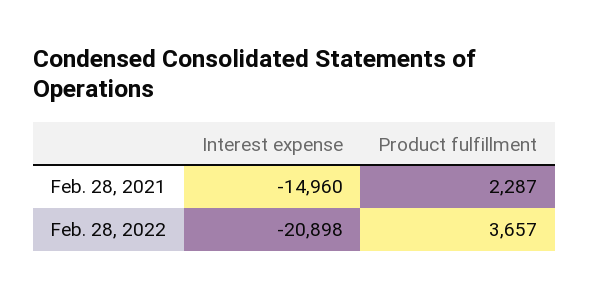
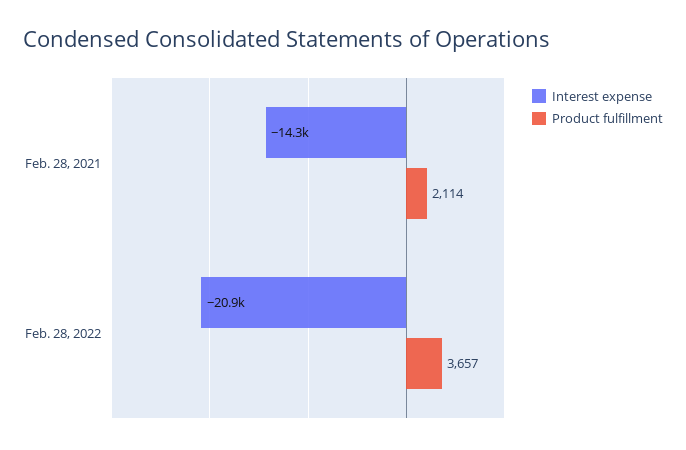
  {
    "Interest expense": {
-     "Feb. 28, 2021": -14960,
+     "Feb. 28, 2021": -14300,
      "Feb. 28, 2022": -20898
    },
    "Product fulfillment": {
-     "Feb. 28, 2021": 2287,
+     "Feb. 28, 2021": 2114,
      "Feb. 28, 2022": 3657
    }
  }

